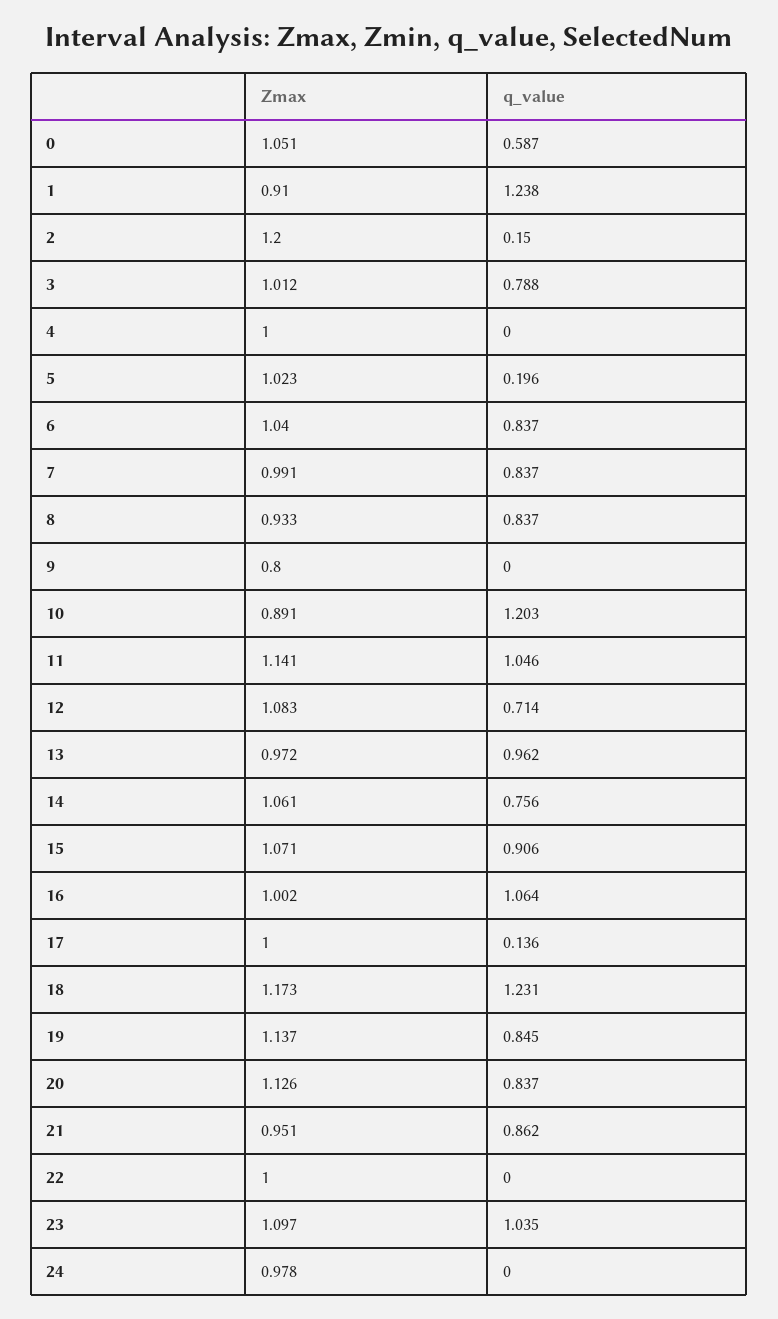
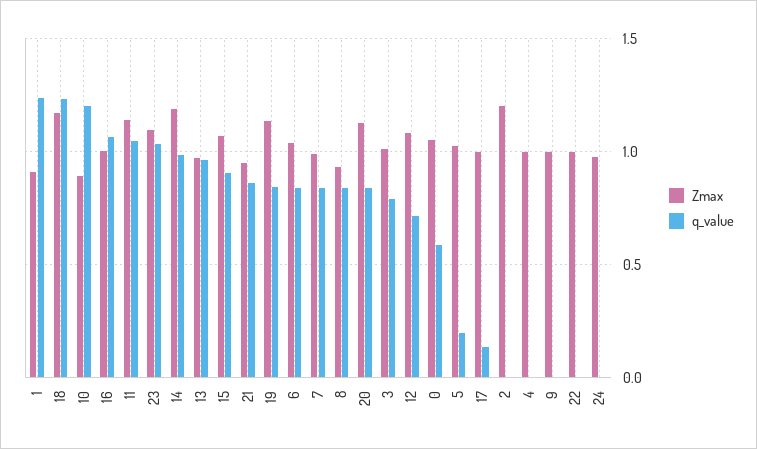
  {
    "Zmax": {
      "0": 1.051,
      "1": 0.91,
      "2": 1.2,
      "3": 1.012,
      "4": 1,
      "5": 1.023,
      "6": 1.04,
      "7": 0.991,
      "8": 0.933,
-     "9": 0.8,
+     "9": 1,
      "10": 0.891,
      "11": 1.141,
      "12": 1.083,
      "13": 0.972,
-     "14": 1.061,
+     "14": 1.2,
      "15": 1.071,
      "16": 1.002,
      "17": 1,
      "18": 1.173,
      "19": 1.137,
      "20": 1.126,
      "21": 0.951,
      "22": 1,
      "23": 1.097,
      "24": 0.978
    },
    "q_value": {
      "0": 0.587,
      "1": 1.238,
-     "2": 0.15,
+     "2": 0,
      "3": 0.788,
      "4": 0,
      "5": 0.196,
      "6": 0.837,
      "7": 0.837,
      "8": 0.837,
      "9": 0,
      "10": 1.203,
      "11": 1.046,
      "12": 0.714,
      "13": 0.962,
-     "14": 0.756,
+     "14": 1,
      "15": 0.906,
      "16": 1.064,
      "17": 0.136,
      "18": 1.231,
      "19": 0.845,
      "20": 0.837,
      "21": 0.862,
      "22": 0,
      "23": 1.035,
      "24": 0
    }
  }

